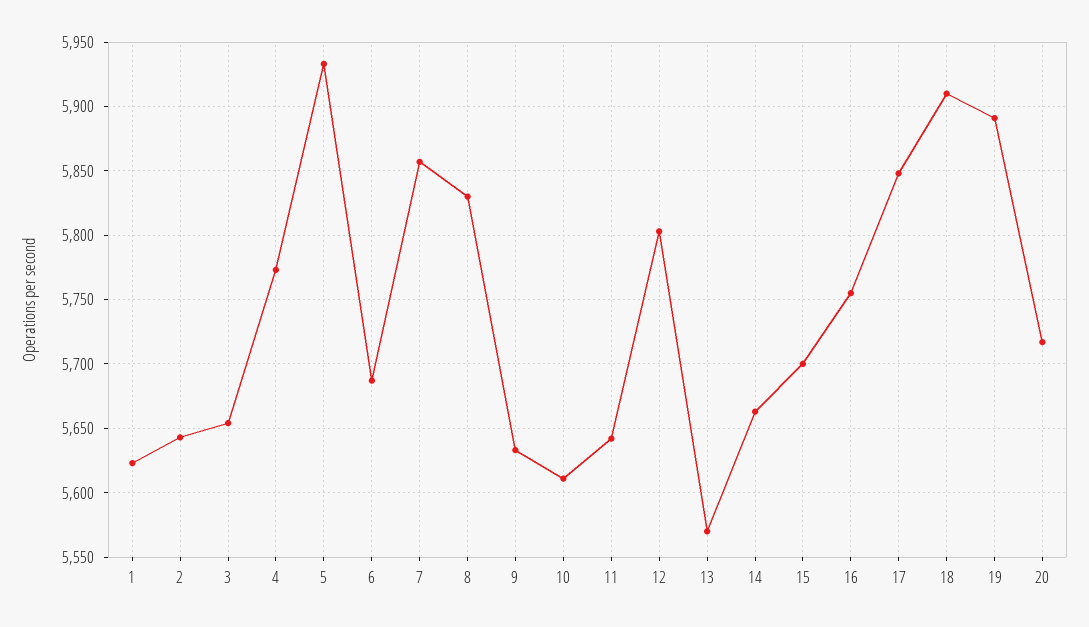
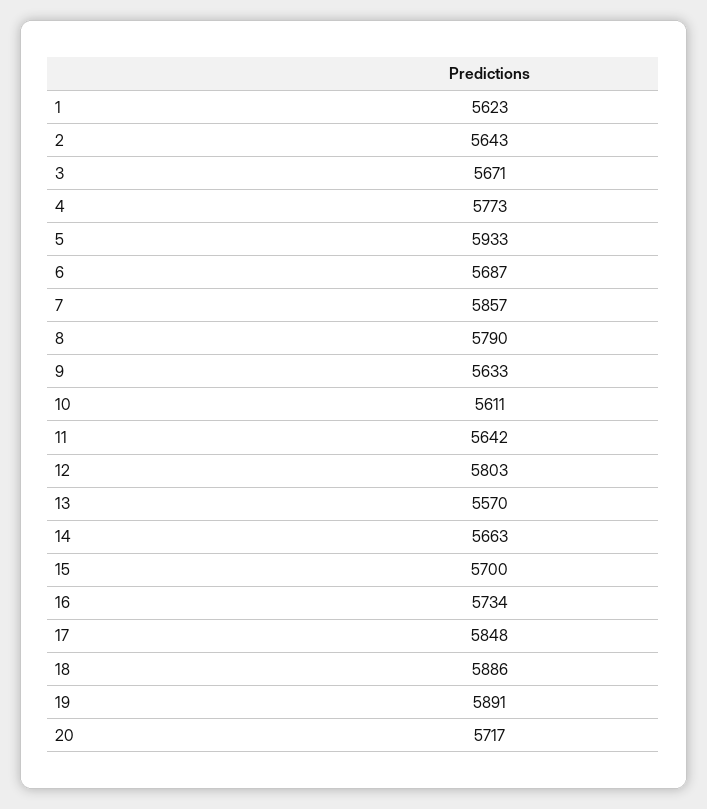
  {
    "1": 5623,
    "2": 5643,
-   "3": 5655,
+   "3": 5671,
    "4": 5773,
    "5": 5933,
    "6": 5687,
    "7": 5857,
-   "8": 5830,
+   "8": 5790,
    "9": 5633,
    "10": 5611,
    "11": 5642,
    "12": 5803,
    "13": 5570,
    "14": 5663,
    "15": 5700,
-   "16": 5755,
+   "16": 5734,
    "17": 5848,
-   "18": 5910,
+   "18": 5886,
    "19": 5891,
    "20": 5717
  }

